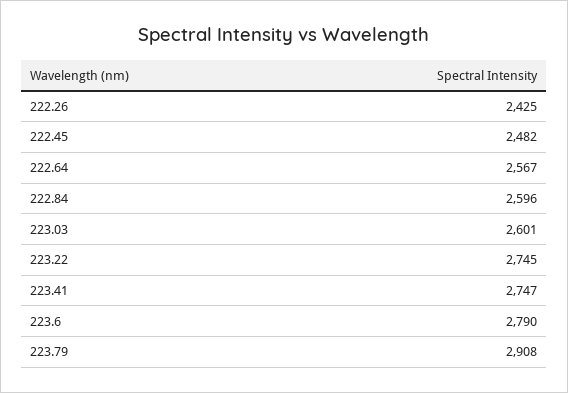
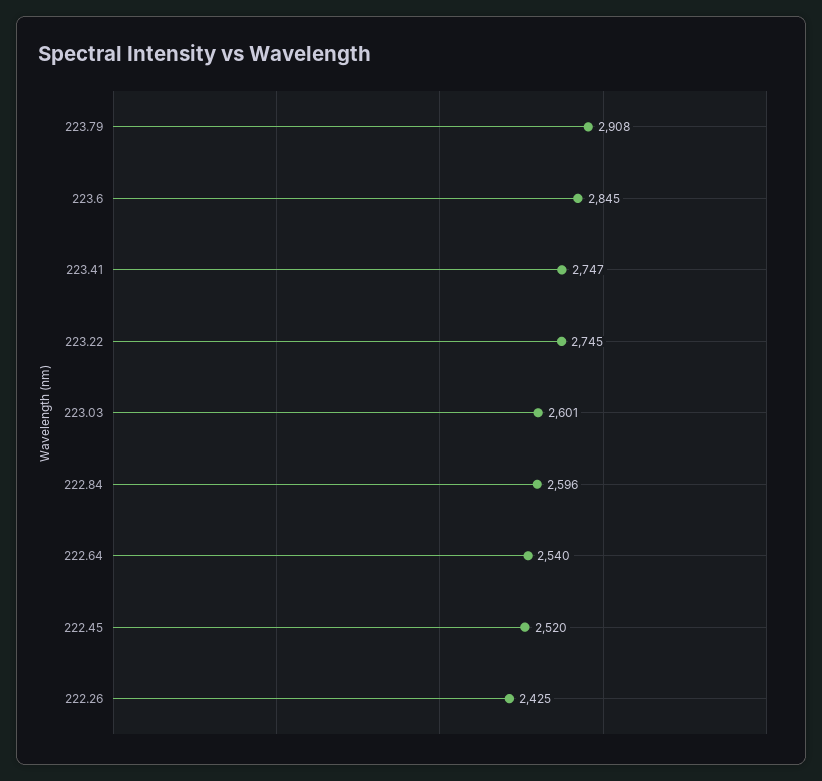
  {
    "222.26": 2425,
-   "222.45": 2482,
+   "222.45": 2520,
-   "222.64": 2567,
+   "222.64": 2540,
    "222.84": 2596,
    "223.03": 2601,
    "223.22": 2745,
    "223.41": 2747,
-   "223.6": 2790,
+   "223.6": 2845,
    "223.79": 2908
  }

